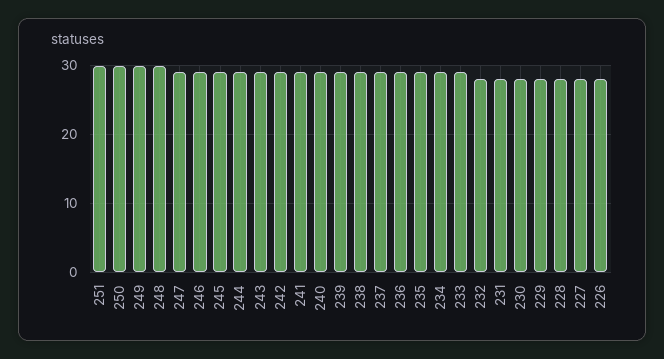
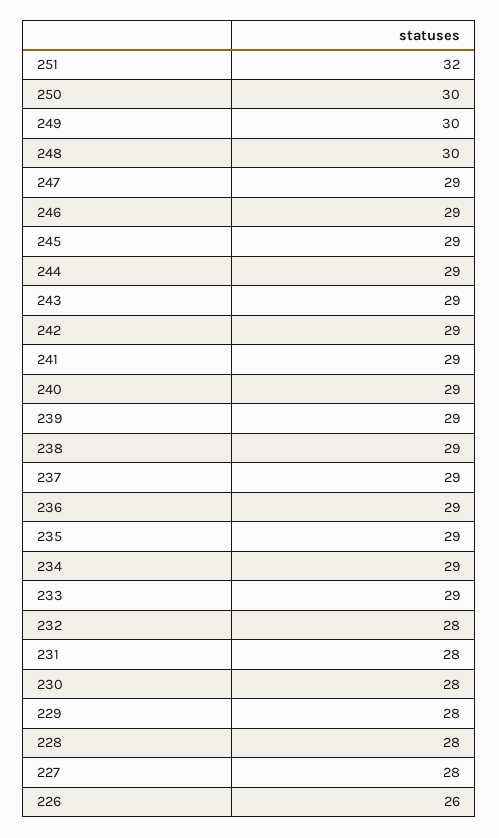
  {
-   "251": 30,
+   "251": 32,
    "250": 30,
    "249": 30,
    "248": 30,
    "247": 29,
    "246": 29,
    "245": 29,
    "244": 29,
    "243": 29,
    "242": 29,
    "241": 29,
    "240": 29,
    "239": 29,
    "238": 29,
    "237": 29,
    "236": 29,
    "235": 29,
    "234": 29,
    "233": 29,
    "232": 28,
    "231": 28,
    "230": 28,
    "229": 28,
    "228": 28,
    "227": 28,
-   "226": 28
+   "226": 26
  }

